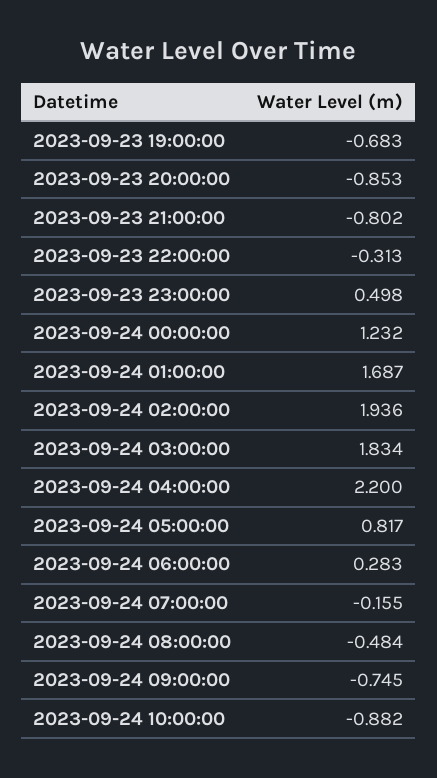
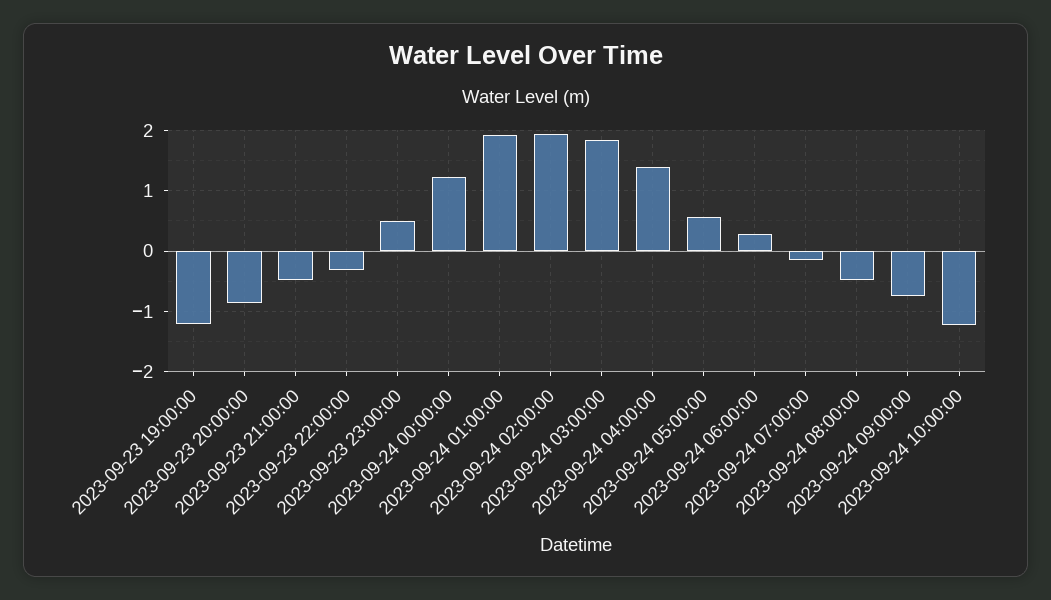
  {
-   "2023-09-23 19:00:00": -0.683,
+   "2023-09-23 19:00:00": -1.2,
    "2023-09-23 20:00:00": -0.853,
-   "2023-09-23 21:00:00": -0.802,
+   "2023-09-23 21:00:00": -0.5,
    "2023-09-23 22:00:00": -0.313,
    "2023-09-23 23:00:00": 0.498,
    "2023-09-24 00:00:00": 1.232,
-   "2023-09-24 01:00:00": 1.687,
+   "2023-09-24 01:00:00": 1.9,
    "2023-09-24 02:00:00": 1.936,
    "2023-09-24 03:00:00": 1.834,
-   "2023-09-24 04:00:00": 2.2,
+   "2023-09-24 04:00:00": 1.4,
-   "2023-09-24 05:00:00": 0.817,
+   "2023-09-24 05:00:00": 0.6,
    "2023-09-24 06:00:00": 0.283,
    "2023-09-24 07:00:00": -0.155,
    "2023-09-24 08:00:00": -0.484,
    "2023-09-24 09:00:00": -0.745,
-   "2023-09-24 10:00:00": -0.882
+   "2023-09-24 10:00:00": -1.2
  }

